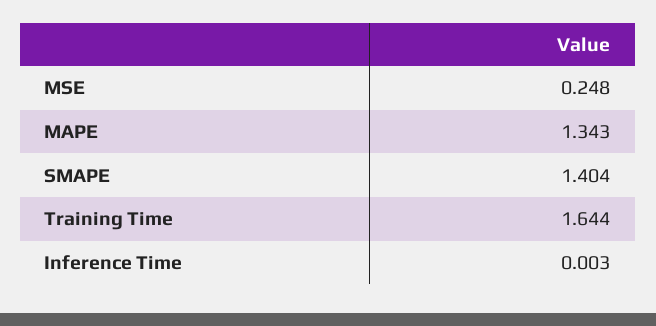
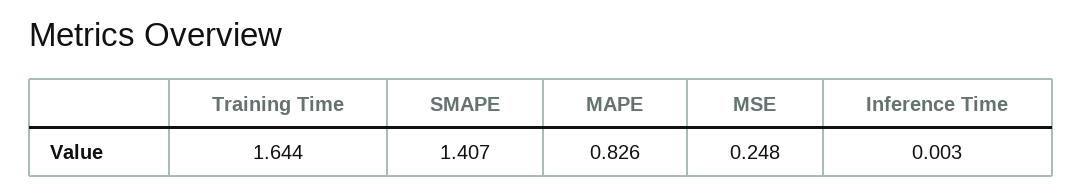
  {
    "MSE": 0.248,
-   "MAPE": 1.343,
+   "MAPE": 0.826,
-   "SMAPE": 1.404,
+   "SMAPE": 1.407,
    "Training Time": 1.644,
    "Inference Time": 0.003
  }

